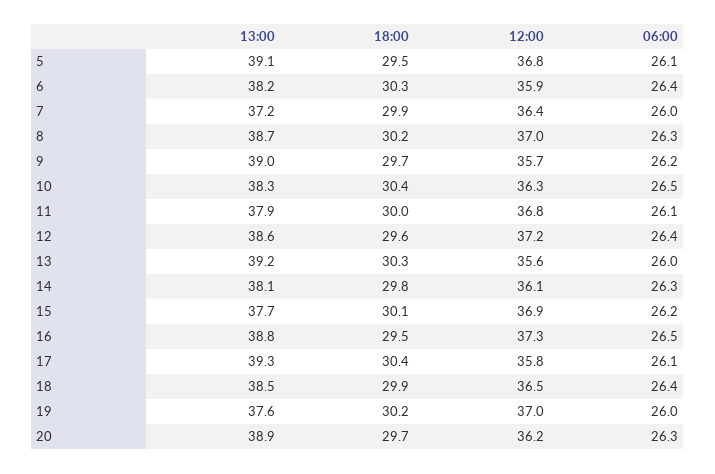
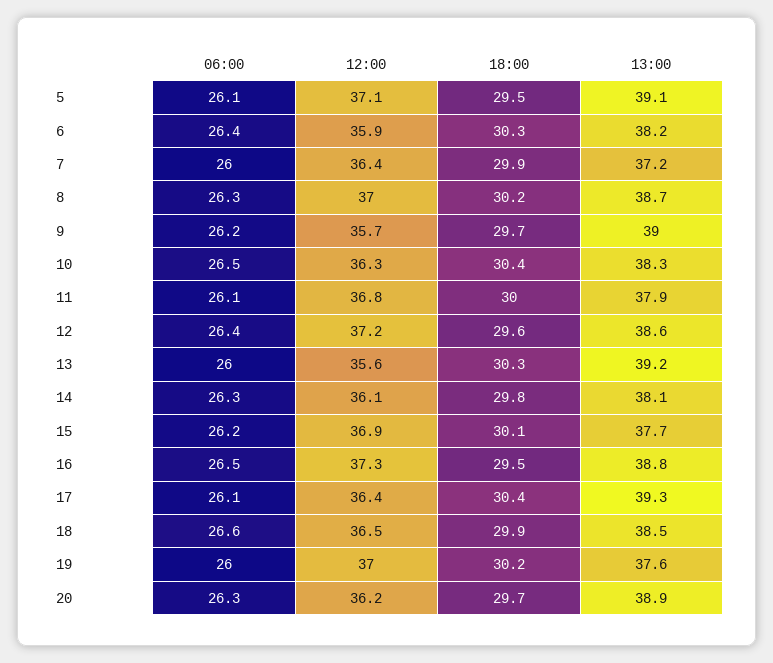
  {
    "13:00": {
      "5": 39.1,
      "6": 38.2,
      "7": 37.2,
      "8": 38.7,
      "9": 39,
      "10": 38.3,
      "11": 37.9,
      "12": 38.6,
      "13": 39.2,
      "14": 38.1,
      "15": 37.7,
      "16": 38.8,
      "17": 39.3,
      "18": 38.5,
      "19": 37.6,
      "20": 38.9
    },
    "18:00": {
      "5": 29.5,
      "6": 30.3,
      "7": 29.9,
      "8": 30.2,
      "9": 29.7,
      "10": 30.4,
      "11": 30,
      "12": 29.6,
      "13": 30.3,
      "14": 29.8,
      "15": 30.1,
      "16": 29.5,
      "17": 30.4,
      "18": 29.9,
      "19": 30.2,
      "20": 29.7
    },
    "12:00": {
-     "5": 36.8,
+     "5": 37.1,
      "6": 35.9,
      "7": 36.4,
      "8": 37,
      "9": 35.7,
      "10": 36.3,
      "11": 36.8,
      "12": 37.2,
      "13": 35.6,
      "14": 36.1,
      "15": 36.9,
      "16": 37.3,
-     "17": 35.8,
+     "17": 36.4,
      "18": 36.5,
      "19": 37,
      "20": 36.2
    },
    "06:00": {
      "5": 26.1,
      "6": 26.4,
      "7": 26,
      "8": 26.3,
      "9": 26.2,
      "10": 26.5,
      "11": 26.1,
      "12": 26.4,
      "13": 26,
      "14": 26.3,
      "15": 26.2,
      "16": 26.5,
      "17": 26.1,
-     "18": 26.4,
+     "18": 26.6,
      "19": 26,
      "20": 26.3
    }
  }

